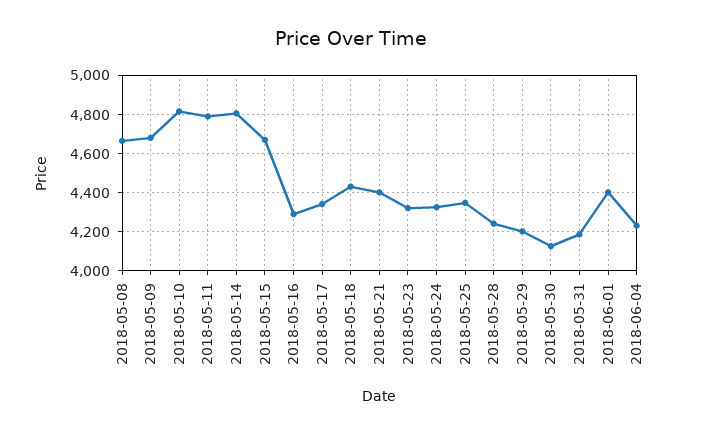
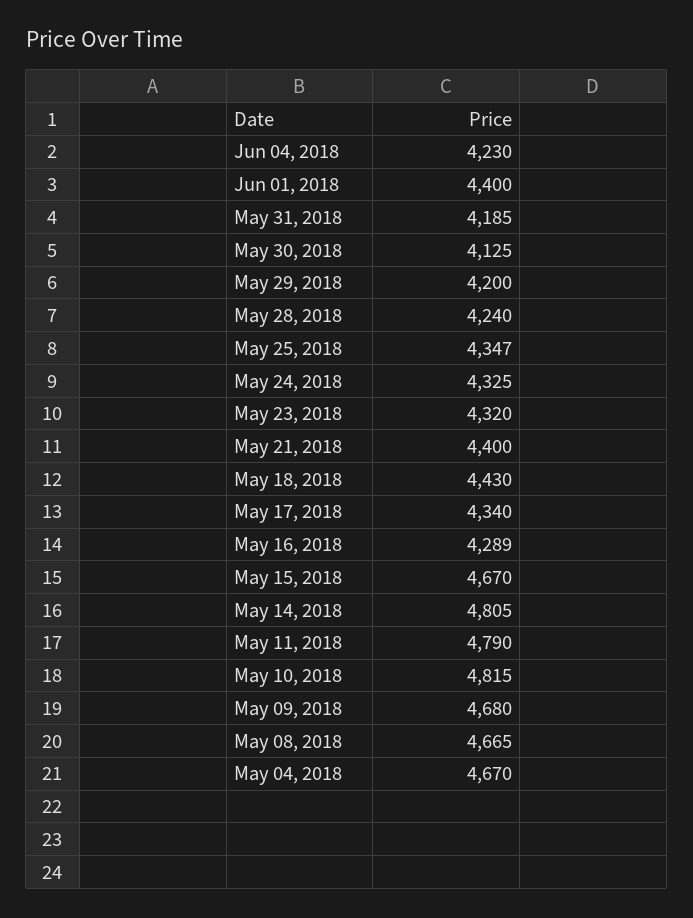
  {
    "2018-05-08": 4665,
    "2018-05-09": 4680,
    "2018-05-10": 4815,
    "2018-05-11": 4790,
    "2018-05-14": 4805,
    "2018-05-15": 4670,
    "2018-05-16": 4289,
    "2018-05-17": 4340,
    "2018-05-18": 4430,
    "2018-05-21": 4400,
    "2018-05-23": 4320,
    "2018-05-24": 4325,
    "2018-05-25": 4347,
    "2018-05-28": 4240,
    "2018-05-29": 4200,
    "2018-05-30": 4125,
    "2018-05-31": 4185,
    "2018-06-01": 4400,
-   "2018-06-04": 4230
+   "2018-06-04": 4230,
+   "May 04, 2018": 4670
  }

